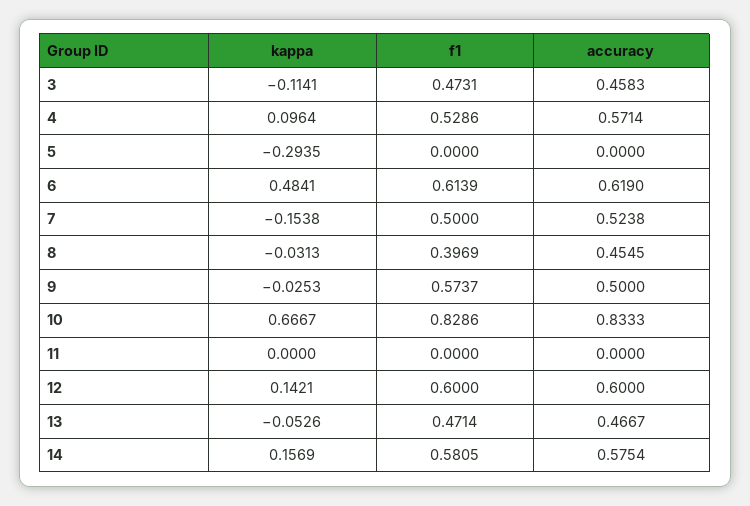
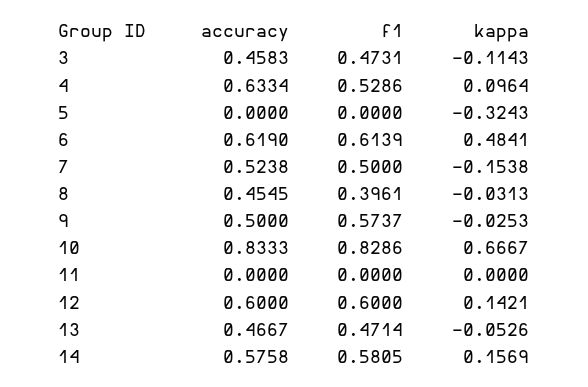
  {
    "kappa": {
-     "3": -0.1141,
+     "3": -0.1143,
      "4": 0.0964,
-     "5": -0.2935,
+     "5": -0.3243,
      "6": 0.4841,
      "7": -0.1538,
      "8": -0.0313,
      "9": -0.0253,
      "10": 0.6667,
      "11": 0,
      "12": 0.1421,
      "13": -0.0526,
      "14": 0.1569
    },
    "f1": {
      "3": 0.4731,
      "4": 0.5286,
      "5": 0,
      "6": 0.6139,
      "7": 0.5,
-     "8": 0.3969,
+     "8": 0.3961,
      "9": 0.5737,
      "10": 0.8286,
      "11": 0,
      "12": 0.6,
      "13": 0.4714,
      "14": 0.5805
    },
    "accuracy": {
      "3": 0.4583,
-     "4": 0.5714,
+     "4": 0.6334,
      "5": 0,
      "6": 0.619,
      "7": 0.5238,
      "8": 0.4545,
      "9": 0.5,
      "10": 0.8333,
      "11": 0,
      "12": 0.6,
      "13": 0.4667,
-     "14": 0.5754
+     "14": 0.5758
    }
  }

